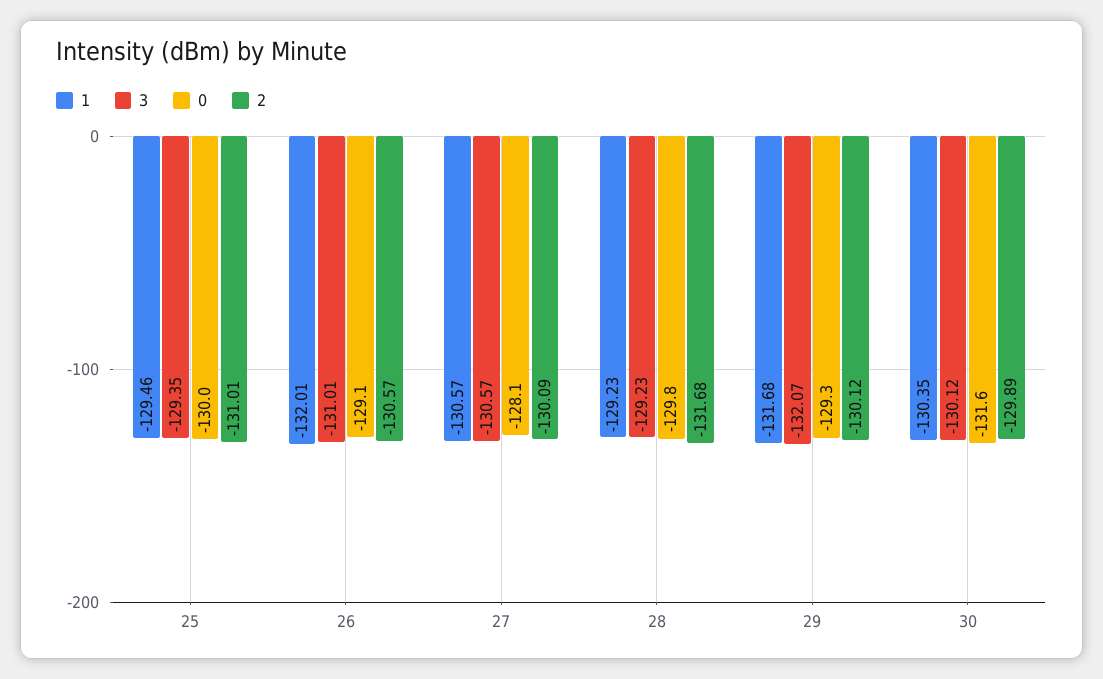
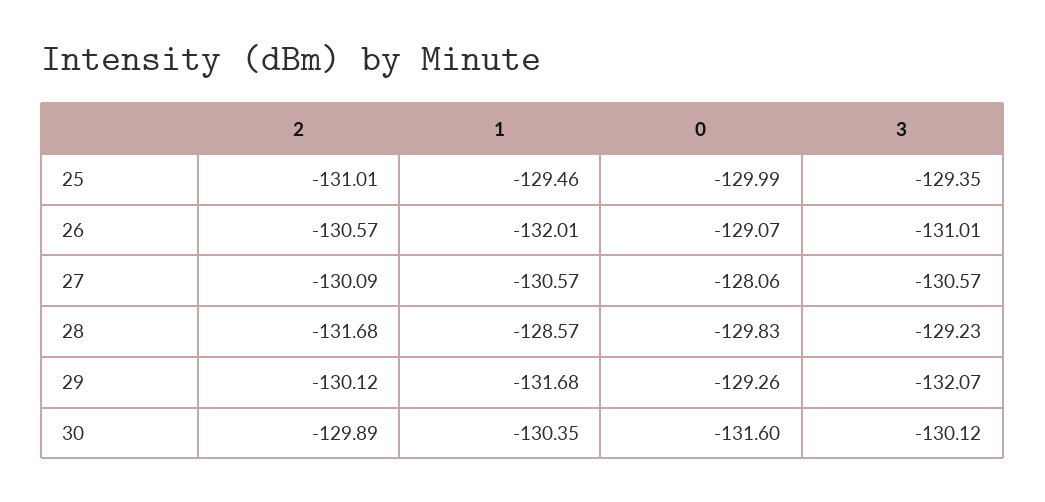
  {
    "1": {
      "25": -129.46,
      "26": -132.01,
      "27": -130.57,
-     "28": -129.23,
+     "28": -128.57,
      "29": -131.68,
      "30": -130.35
    },
    "3": {
      "25": -129.35,
      "26": -131.01,
      "27": -130.57,
      "28": -129.23,
      "29": -132.07,
      "30": -130.12
    },
    "0": {
      "25": -129.99,
      "26": -129.07,
      "27": -128.06,
      "28": -129.83,
      "29": -129.26,
      "30": -131.6
    },
    "2": {
      "25": -131.01,
      "26": -130.57,
      "27": -130.09,
      "28": -131.68,
      "29": -130.12,
      "30": -129.89
    }
  }

